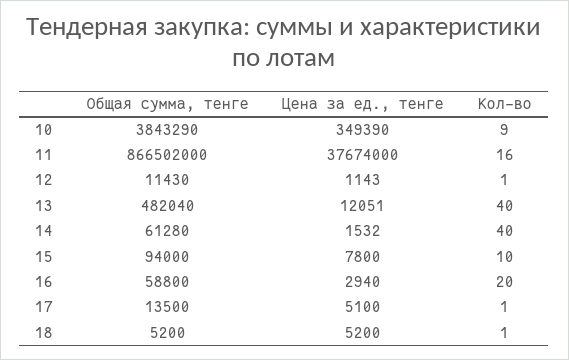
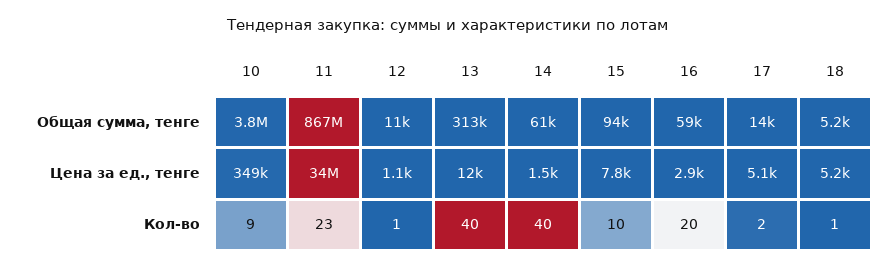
  {
    "Общая сумма, тенге": {
      "10": 3843290,
      "11": 866502000,
      "12": 11430,
-     "13": 482040,
+     "13": 313000,
      "14": 61280,
      "15": 94000,
      "16": 58800,
      "17": 13500,
      "18": 5200
    },
    "Цена за ед., тенге": {
      "10": 349390,
-     "11": 37674000,
+     "11": 34000000,
      "12": 1143,
      "13": 12051,
      "14": 1532,
      "15": 7800,
      "16": 2940,
      "17": 5100,
      "18": 5200
    },
    "Кол-во": {
      "10": 9,
-     "11": 16,
+     "11": 23,
      "12": 1,
      "13": 40,
      "14": 40,
      "15": 10,
      "16": 20,
-     "17": 1,
+     "17": 2,
      "18": 1
    }
  }

